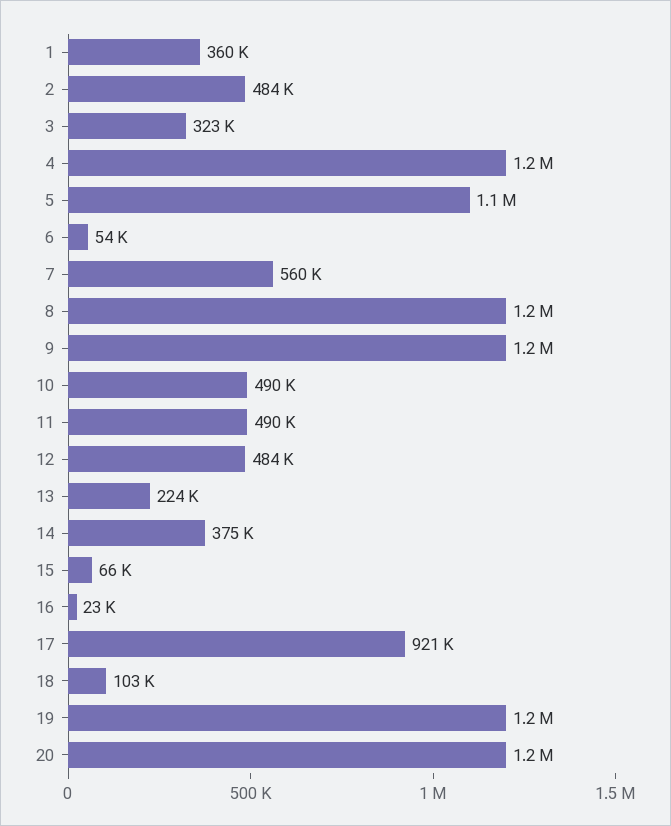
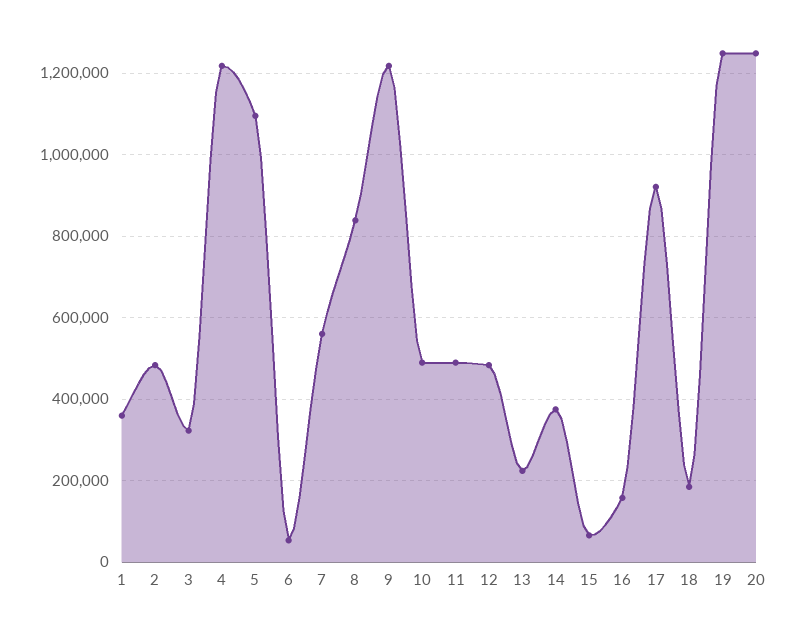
  {
    "1": 360000,
    "2": 484000,
    "3": 323000,
    "4": 1200000,
    "5": 1100000,
    "6": 54000,
    "7": 560000,
-   "8": 1200000,
+   "8": 840000,
    "9": 1200000,
    "10": 490000,
    "11": 490000,
    "12": 484000,
    "13": 224000,
    "14": 375000,
    "15": 66000,
-   "16": 23000,
+   "16": 160000,
    "17": 921000,
-   "18": 103000,
+   "18": 180000,
    "19": 1200000,
    "20": 1200000
  }

